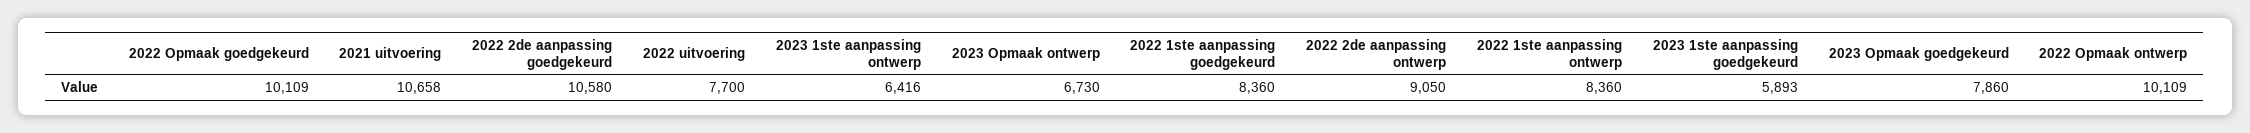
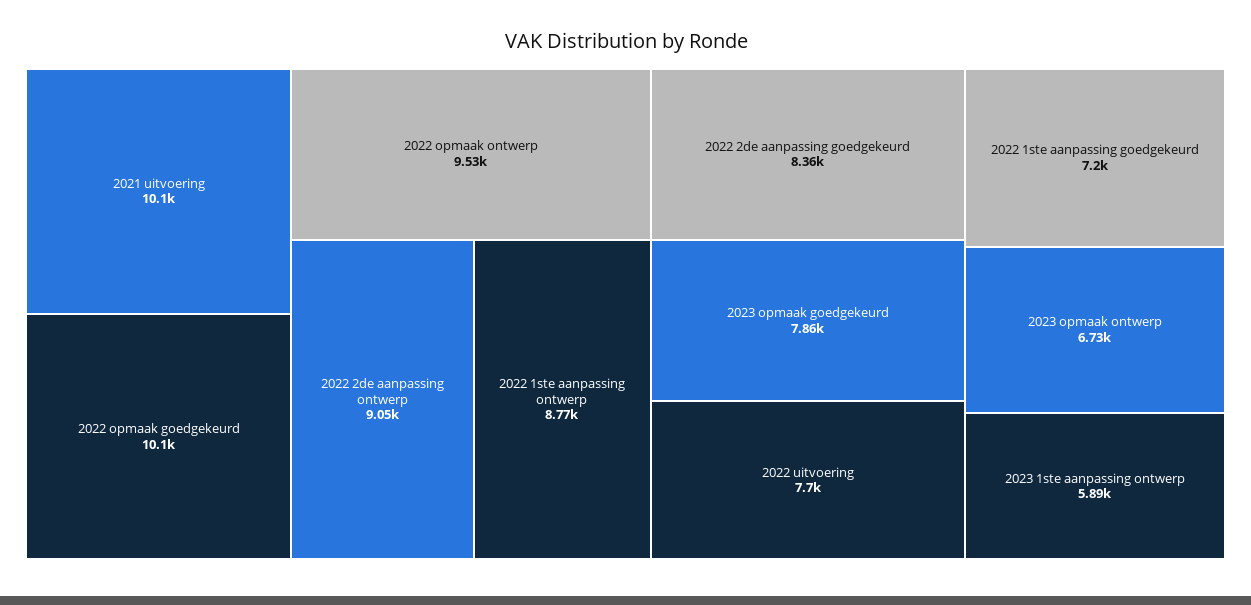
  {
    "2022 Opmaak goedgekeurd": 10109,
-   "2021 uitvoering": 10658,
+   "2021 uitvoering": 10100,
-   "2022 2de aanpassing goedgekeurd": 10580,
+   "2022 2de aanpassing goedgekeurd": 8360,
    "2022 uitvoering": 7700,
-   "2023 1ste aanpassing ontwerp": 6416,
+   "2023 1ste aanpassing ontwerp": 5890,
    "2023 Opmaak ontwerp": 6730,
-   "2022 1ste aanpassing goedgekeurd": 8360,
+   "2022 1ste aanpassing goedgekeurd": 7200,
    "2022 2de aanpassing ontwerp": 9050,
-   "2022 1ste aanpassing ontwerp": 8360,
+   "2022 1ste aanpassing ontwerp": 8770,
-   "2023 1ste aanpassing goedgekeurd": 5893,
    "2023 Opmaak goedgekeurd": 7860,
-   "2022 Opmaak ontwerp": 10109
+   "2022 Opmaak ontwerp": 9530
  }

